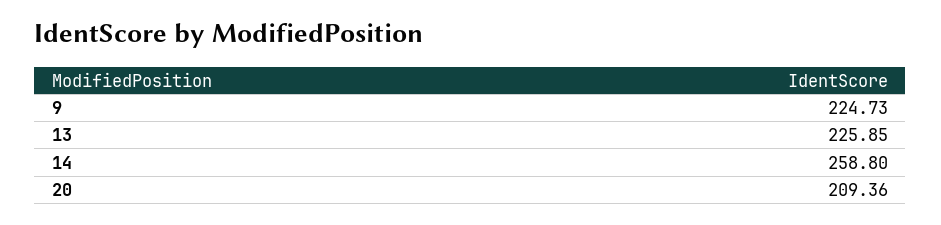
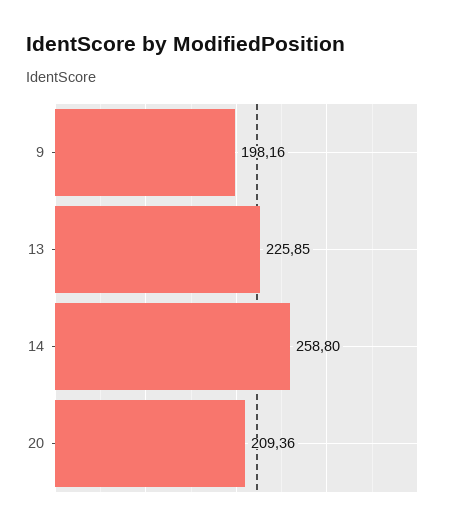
  {
-   "9": 224.73,
+   "9": 198.16,
    "13": 225.85,
    "14": 258.8,
    "20": 209.36
  }

